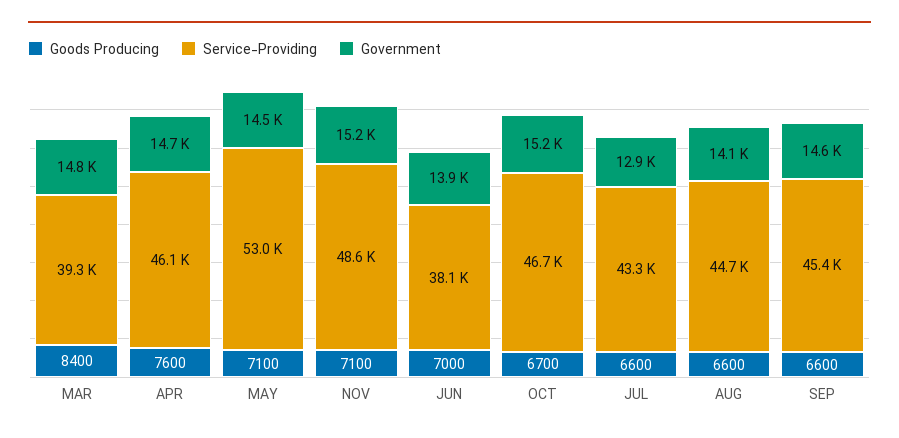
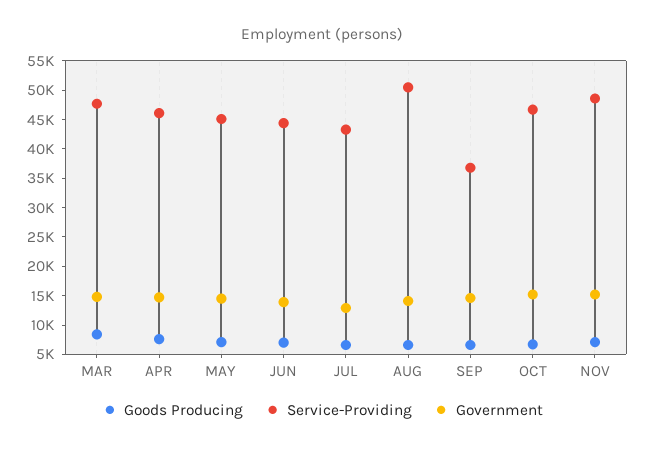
  {
    "Goods Producing": {
      "MAR": 8400,
      "APR": 7600,
      "MAY": 7100,
      "NOV": 7100,
      "JUN": 7000,
      "OCT": 6700,
      "JUL": 6600,
      "AUG": 6600,
      "SEP": 6600
    },
    "Service-Providing": {
-     "MAR": 39300,
+     "MAR": 47500,
      "APR": 46100,
-     "MAY": 53000,
+     "MAY": 45000,
      "NOV": 48600,
-     "JUN": 38100,
+     "JUN": 45000,
      "OCT": 46700,
      "JUL": 43300,
-     "AUG": 44700,
+     "AUG": 50000,
-     "SEP": 45400
+     "SEP": 37500
    },
    "Government": {
      "MAR": 14800,
      "APR": 14700,
      "MAY": 14500,
      "NOV": 15200,
      "JUN": 13900,
      "OCT": 15200,
      "JUL": 12900,
      "AUG": 14100,
      "SEP": 14600
    }
  }

